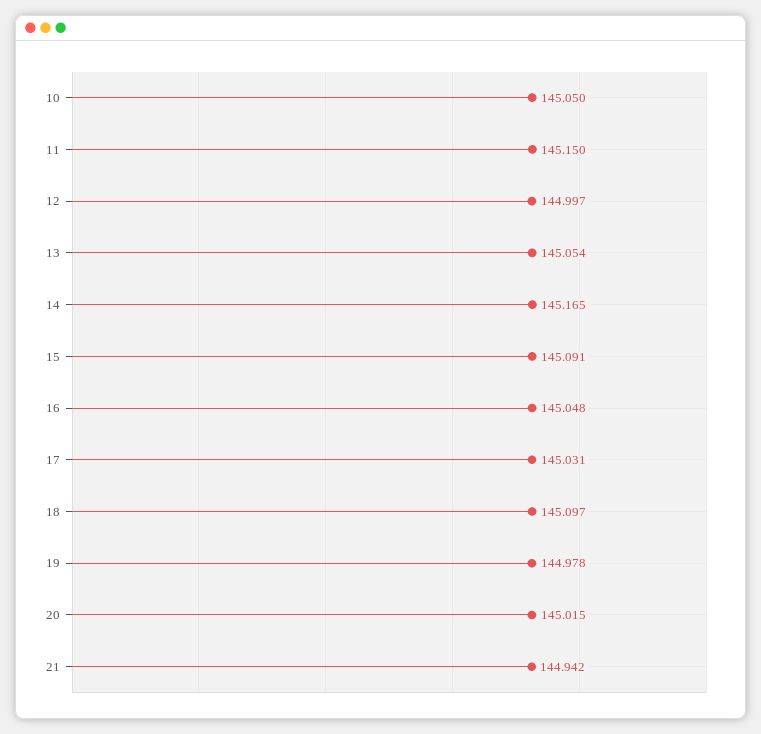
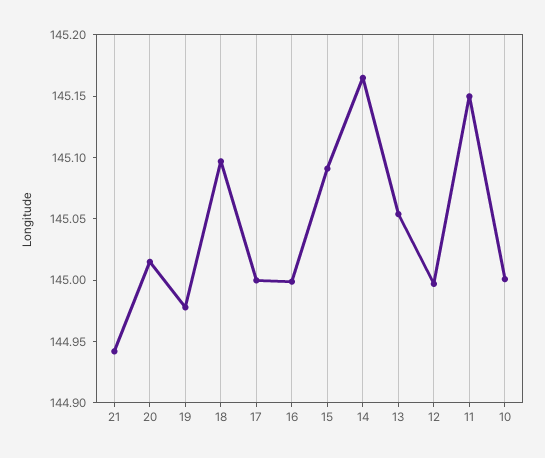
  {
-   "10": 145.05,
+   "10": 145,
    "11": 145.15,
    "12": 144.997,
    "13": 145.054,
    "14": 145.165,
    "15": 145.091,
-   "16": 145.048,
+   "16": 145,
-   "17": 145.031,
+   "17": 145,
    "18": 145.097,
    "19": 144.978,
    "20": 145.015,
    "21": 144.942
  }

